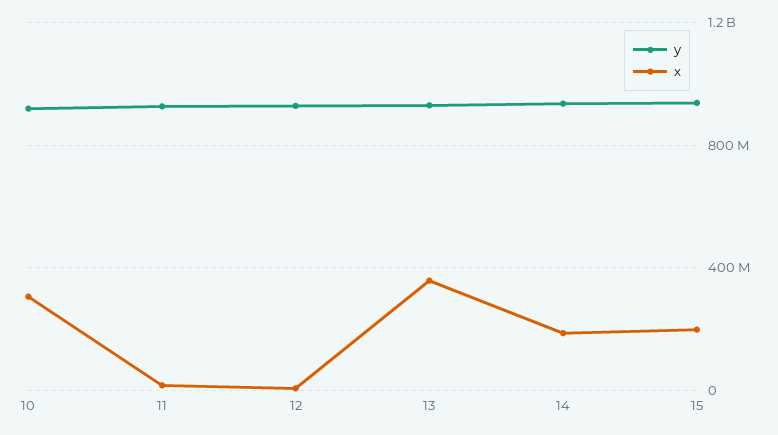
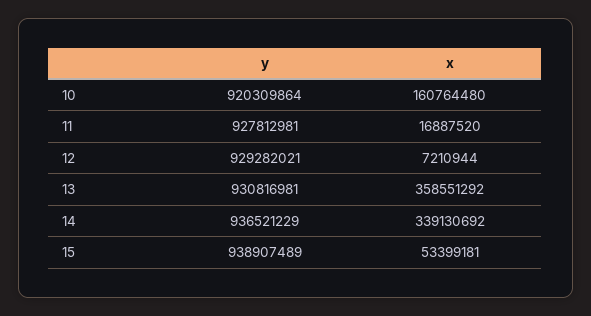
  {
    "y": {
      "10": 920309864,
      "11": 927812981,
      "12": 929282021,
      "13": 930816981,
      "14": 936521229,
      "15": 938907489
    },
    "x": {
-     "10": 300000000,
+     "10": 160764480,
      "11": 16887520,
      "12": 7210944,
      "13": 358551292,
-     "14": 200000000,
+     "14": 339130692,
-     "15": 200000000
+     "15": 53399181
    }
  }

